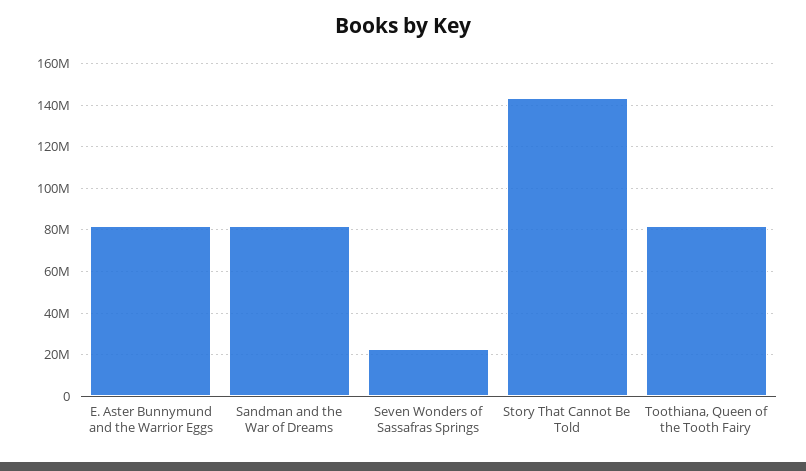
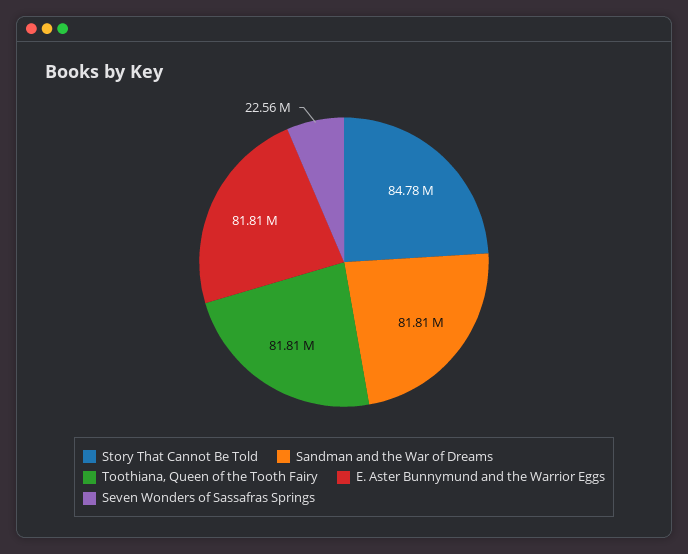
  {
    "E. Aster Bunnymund and the Warrior Eggs": 81810000,
    "Sandman and the War of Dreams": 81810000,
    "Seven Wonders of Sassafras Springs": 22560000,
-   "Story That Cannot Be Told": 145000000,
+   "Story That Cannot Be Told": 84780000,
    "Toothiana, Queen of the Tooth Fairy": 81810000
  }

